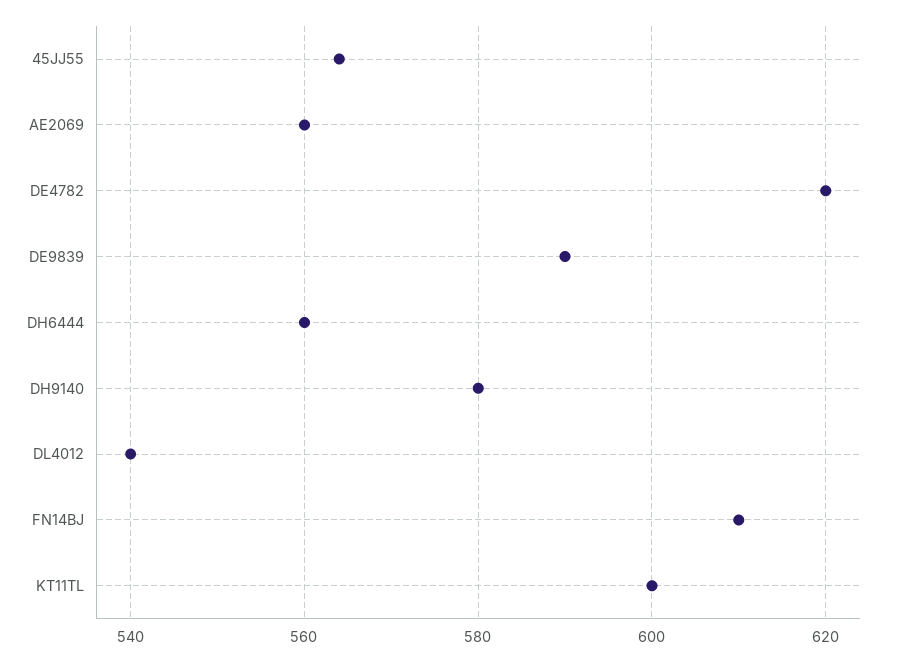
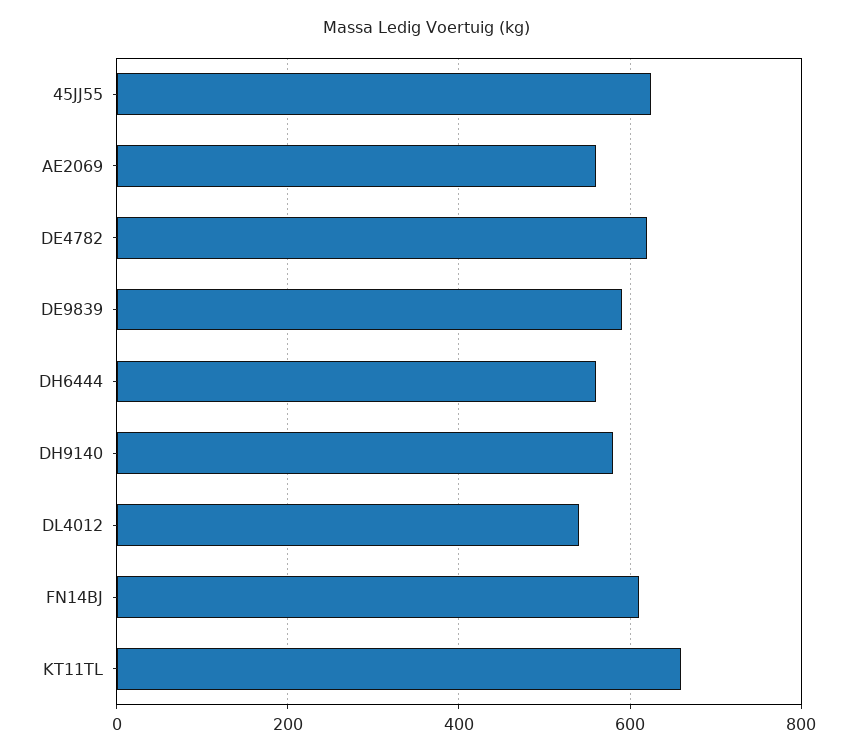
  {
-   "45JJ55": 565,
+   "45JJ55": 620,
    "AE2069": 560,
    "DE4782": 620,
    "DE9839": 590,
    "DH6444": 560,
    "DH9140": 580,
    "DL4012": 540,
    "FN14BJ": 610,
-   "KT11TL": 600
+   "KT11TL": 660
  }

